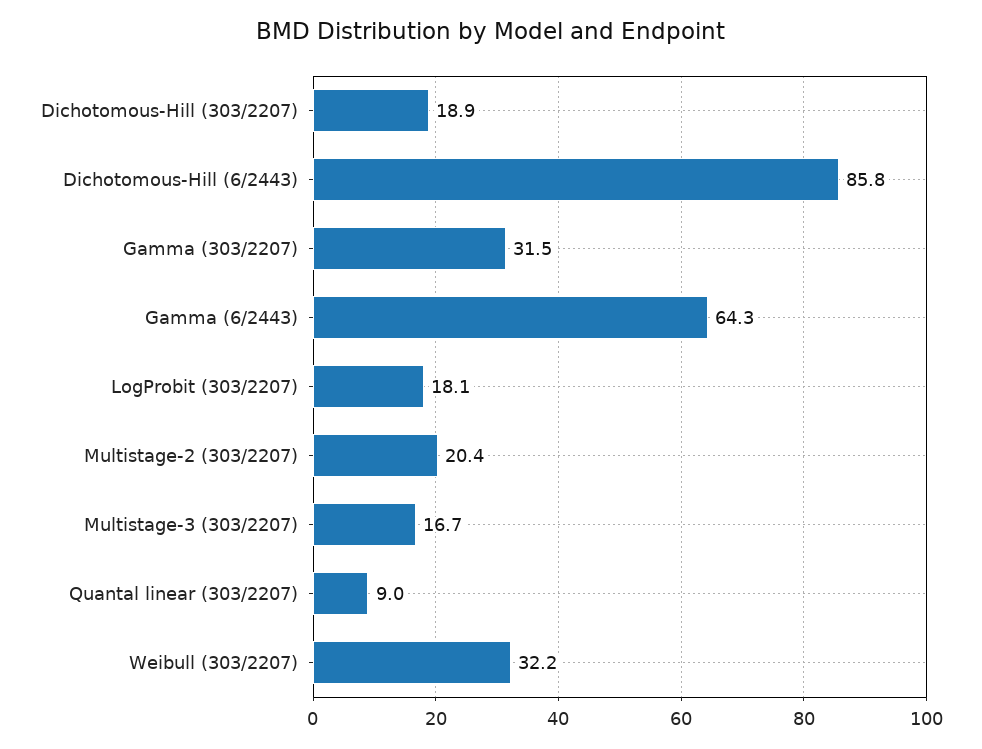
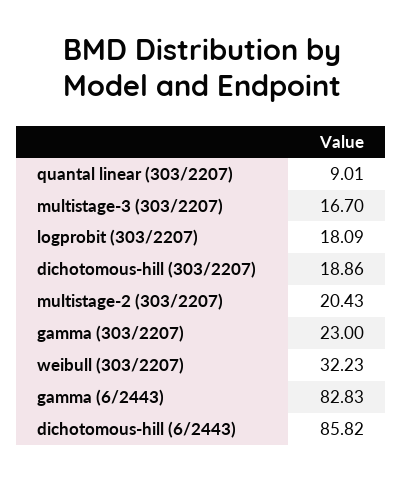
  {
    "Dichotomous-Hill (303/2207)": 18.86,
    "Dichotomous-Hill (6/2443)": 85.82,
-   "Gamma (303/2207)": 31.5,
+   "Gamma (303/2207)": 23,
-   "Gamma (6/2443)": 64.3,
+   "Gamma (6/2443)": 82.83,
    "LogProbit (303/2207)": 18.09,
    "Multistage-2 (303/2207)": 20.43,
    "Multistage-3 (303/2207)": 16.7,
    "Quantal linear (303/2207)": 9.01,
    "Weibull (303/2207)": 32.23
  }

